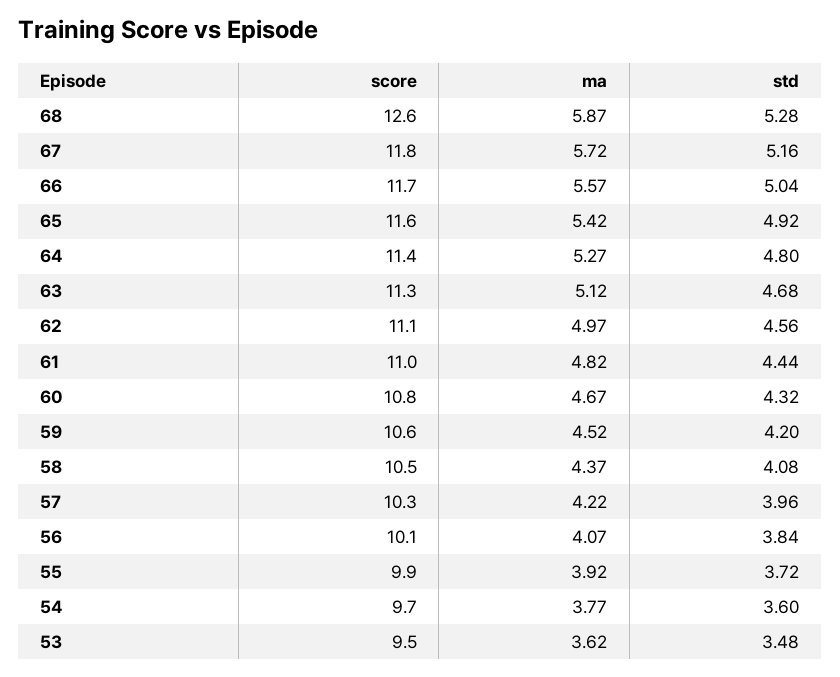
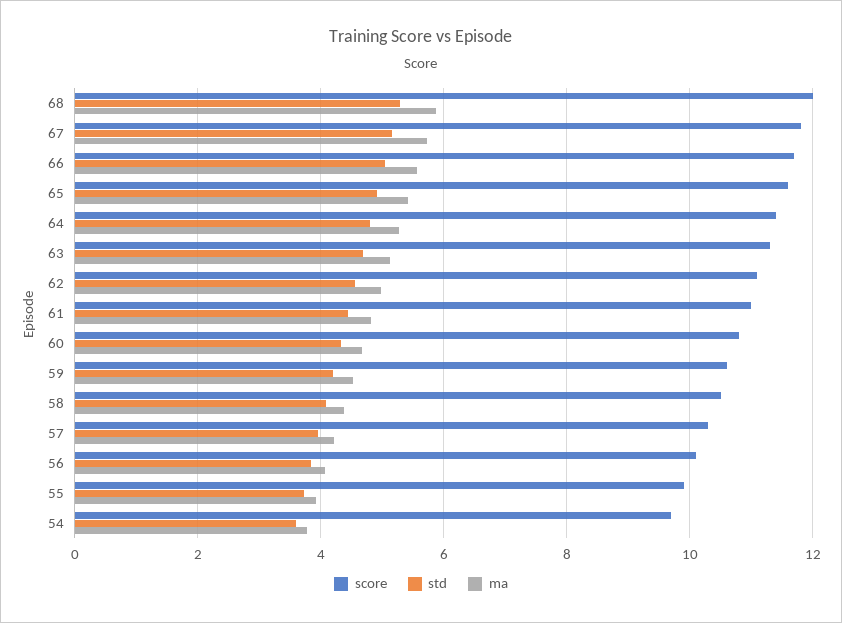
  {
    "score": {
-     "68": 12.6,
+     "68": 12,
      "67": 11.8,
      "66": 11.7,
      "65": 11.6,
      "64": 11.4,
      "63": 11.3,
      "62": 11.1,
      "61": 11,
      "60": 10.8,
      "59": 10.6,
      "58": 10.5,
      "57": 10.3,
      "56": 10.1,
      "55": 9.9,
-     "54": 9.7,
+     "54": 9.7
-     "53": 9.5
    },
    "ma": {
      "68": 5.87,
      "67": 5.72,
      "66": 5.57,
      "65": 5.42,
      "64": 5.27,
      "63": 5.12,
      "62": 4.97,
      "61": 4.82,
      "60": 4.67,
      "59": 4.52,
      "58": 4.37,
      "57": 4.22,
      "56": 4.07,
      "55": 3.92,
-     "54": 3.77,
+     "54": 3.77
-     "53": 3.62
    },
    "std": {
      "68": 5.28,
      "67": 5.16,
      "66": 5.04,
      "65": 4.92,
      "64": 4.8,
      "63": 4.68,
      "62": 4.56,
      "61": 4.44,
      "60": 4.32,
      "59": 4.2,
      "58": 4.08,
      "57": 3.96,
      "56": 3.84,
      "55": 3.72,
-     "54": 3.6,
+     "54": 3.6
-     "53": 3.48
    }
  }

